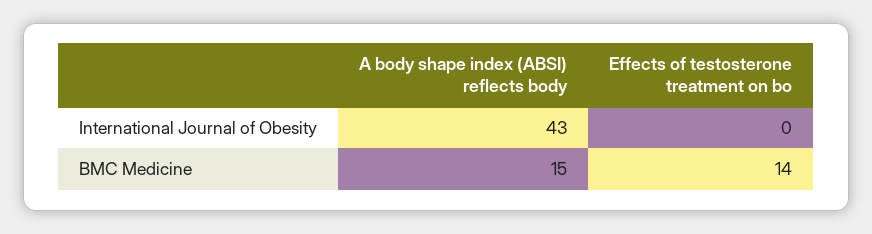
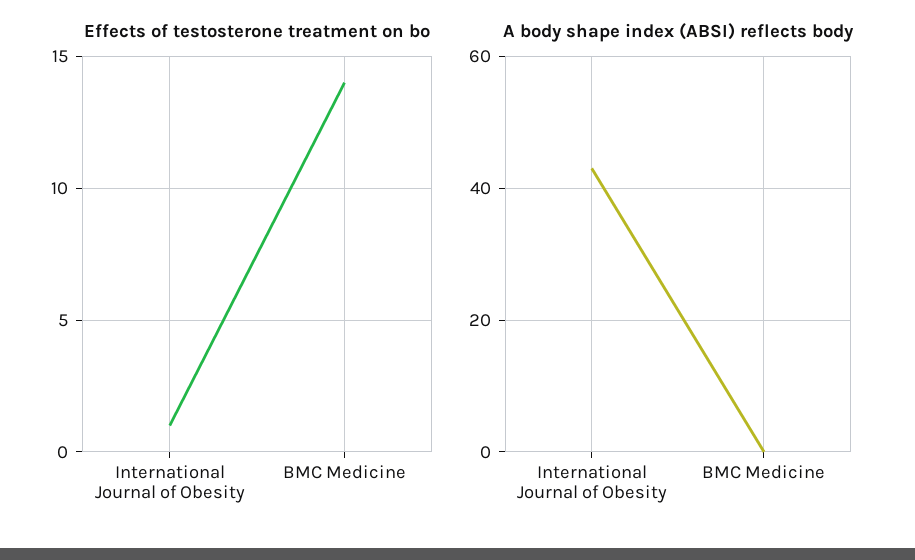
  {
    "A body shape index (ABSI) reflects body": {
      "International Journal of Obesity": 43,
-     "BMC Medicine": 15
+     "BMC Medicine": 0
    },
    "Effects of testosterone treatment on bo": {
-     "International Journal of Obesity": 0,
+     "International Journal of Obesity": 1,
      "BMC Medicine": 14
    }
  }

